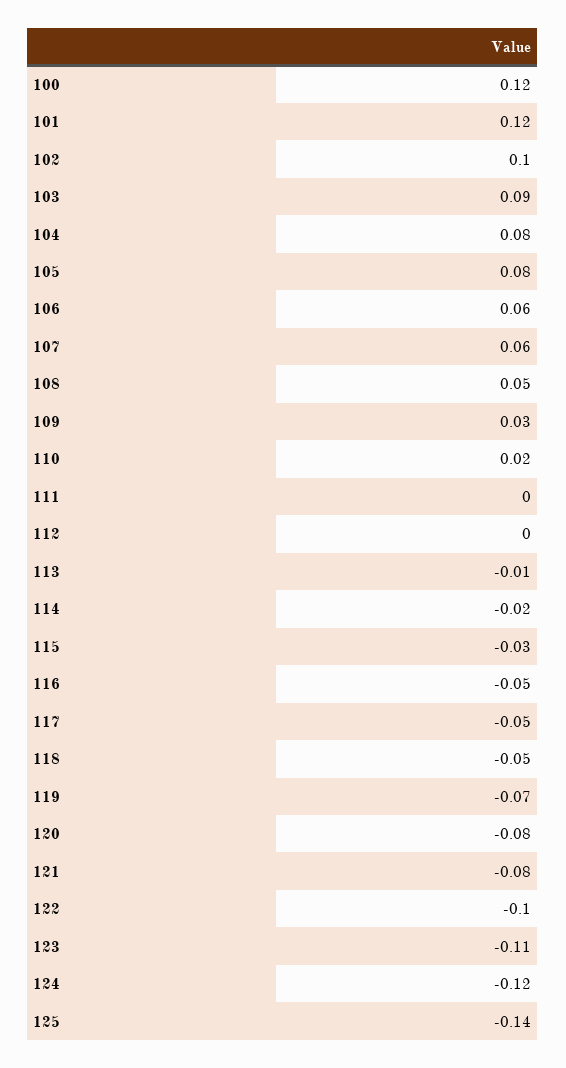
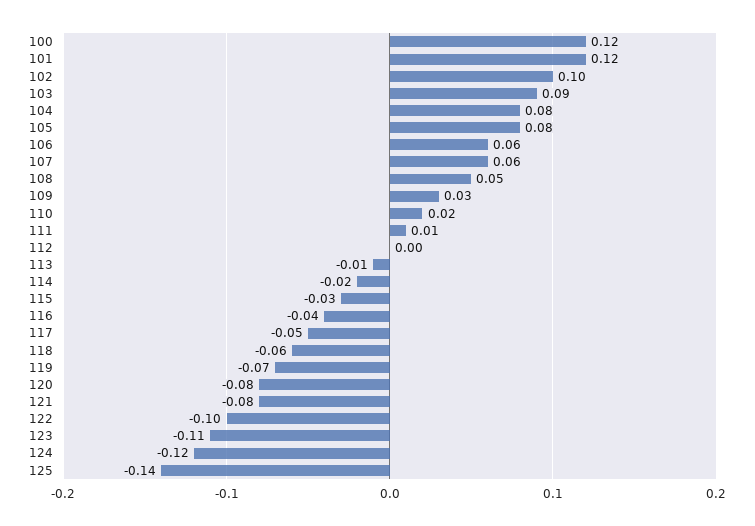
  {
    "100": 0.12,
    "101": 0.12,
    "102": 0.1,
    "103": 0.09,
    "104": 0.08,
    "105": 0.08,
    "106": 0.06,
    "107": 0.06,
    "108": 0.05,
    "109": 0.03,
    "110": 0.02,
-   "111": 0,
+   "111": 0.01,
    "112": 0,
    "113": -0.01,
    "114": -0.02,
    "115": -0.03,
-   "116": -0.05,
+   "116": -0.04,
    "117": -0.05,
-   "118": -0.05,
+   "118": -0.06,
    "119": -0.07,
    "120": -0.08,
    "121": -0.08,
    "122": -0.1,
    "123": -0.11,
    "124": -0.12,
    "125": -0.14
  }

